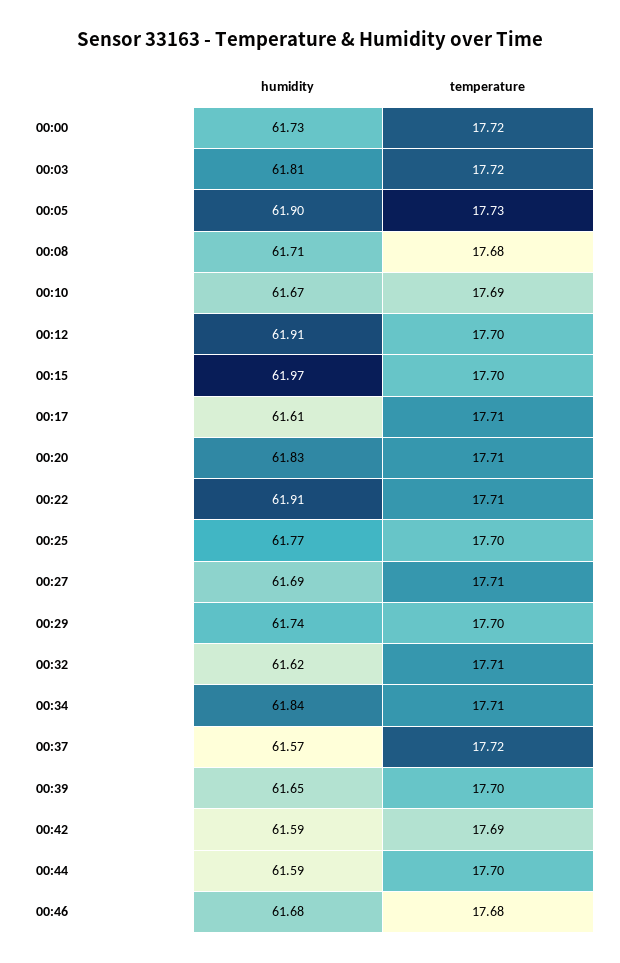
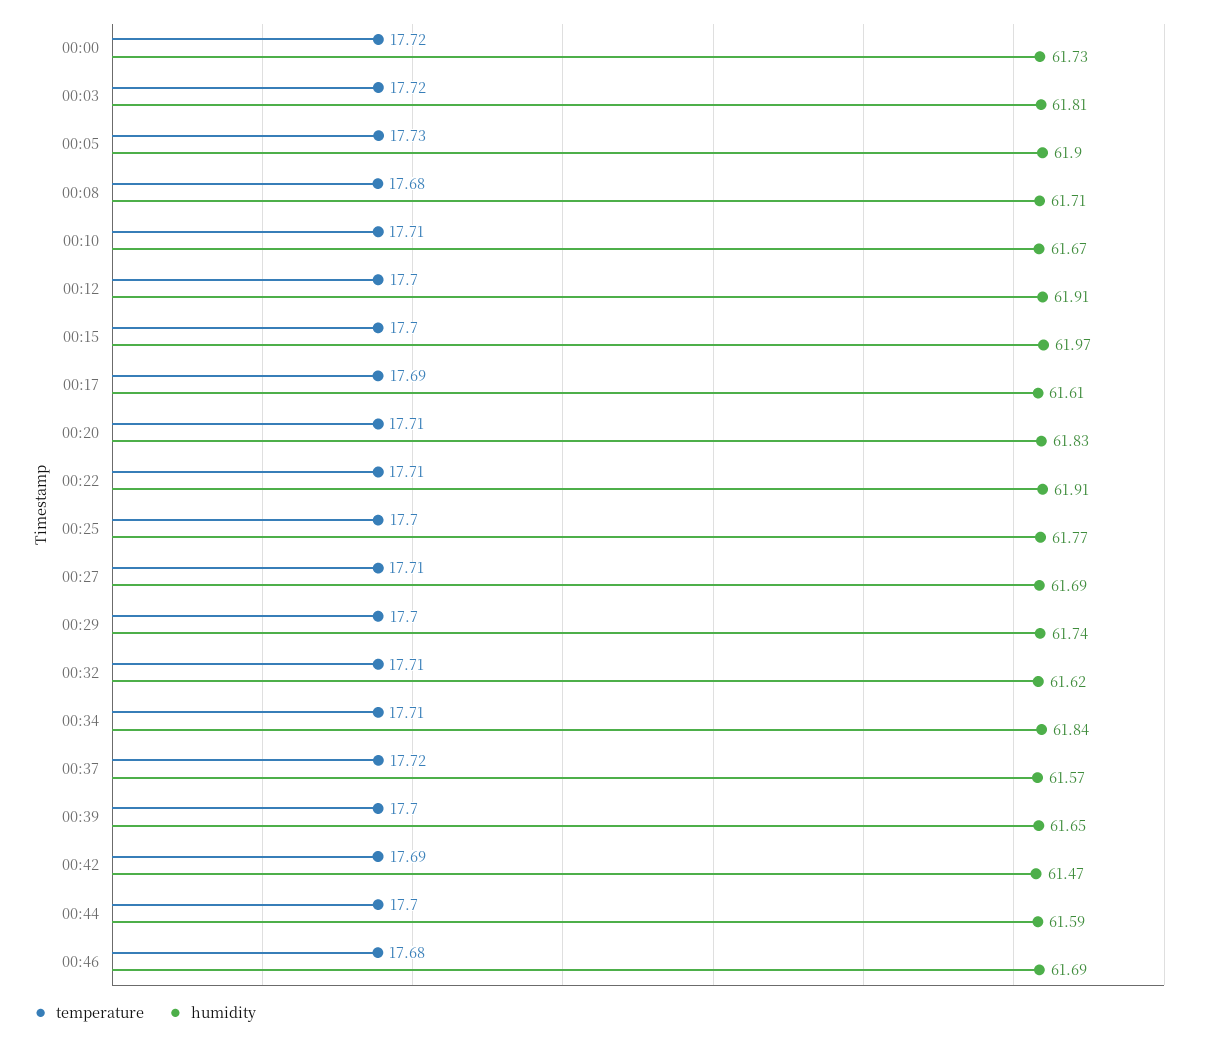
  {
    "humidity": {
      "00:00": 61.73,
      "00:03": 61.81,
      "00:05": 61.9,
      "00:08": 61.71,
      "00:10": 61.67,
      "00:12": 61.91,
      "00:15": 61.97,
      "00:17": 61.61,
      "00:20": 61.83,
      "00:22": 61.91,
      "00:25": 61.77,
      "00:27": 61.69,
      "00:29": 61.74,
      "00:32": 61.62,
      "00:34": 61.84,
      "00:37": 61.57,
      "00:39": 61.65,
-     "00:42": 61.59,
+     "00:42": 61.47,
      "00:44": 61.59,
-     "00:46": 61.68
+     "00:46": 61.69
    },
    "temperature": {
      "00:00": 17.72,
      "00:03": 17.72,
      "00:05": 17.73,
      "00:08": 17.68,
-     "00:10": 17.69,
+     "00:10": 17.71,
      "00:12": 17.7,
      "00:15": 17.7,
-     "00:17": 17.71,
+     "00:17": 17.69,
      "00:20": 17.71,
      "00:22": 17.71,
      "00:25": 17.7,
      "00:27": 17.71,
      "00:29": 17.7,
      "00:32": 17.71,
      "00:34": 17.71,
      "00:37": 17.72,
      "00:39": 17.7,
      "00:42": 17.69,
      "00:44": 17.7,
      "00:46": 17.68
    }
  }

